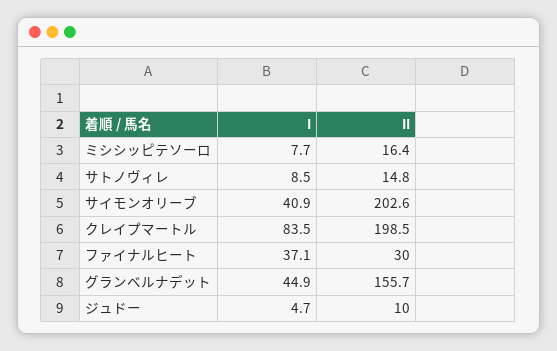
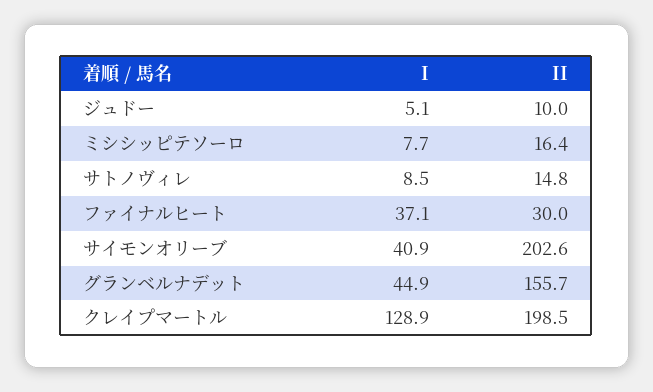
  {
    "I": {
      "ミシシッピテソーロ": 7.7,
      "サトノヴィレ": 8.5,
      "サイモンオリーブ": 40.9,
-     "クレイプマートル": 83.5,
+     "クレイプマートル": 128.9,
      "ファイナルヒート": 37.1,
      "グランベルナデット": 44.9,
-     "ジュドー": 4.7
+     "ジュドー": 5.1
    },
    "II": {
      "ミシシッピテソーロ": 16.4,
      "サトノヴィレ": 14.8,
      "サイモンオリーブ": 202.6,
      "クレイプマートル": 198.5,
      "ファイナルヒート": 30,
      "グランベルナデット": 155.7,
      "ジュドー": 10
    }
  }

